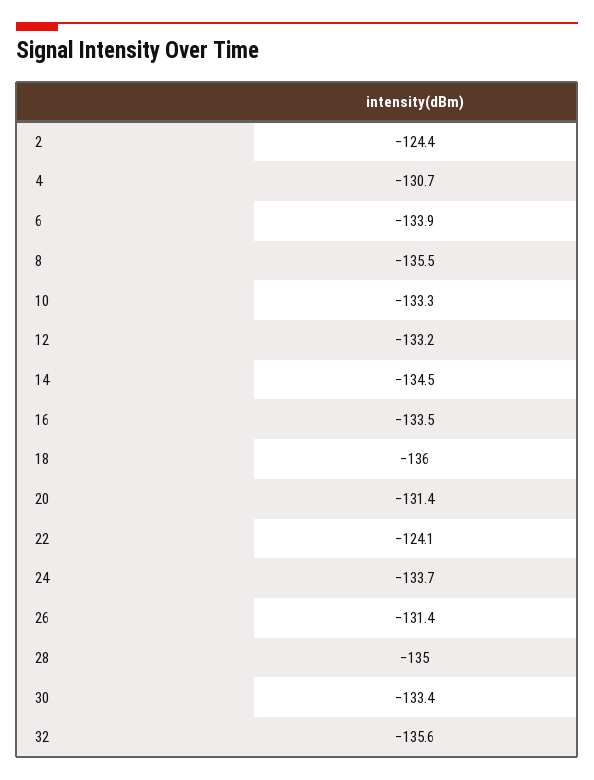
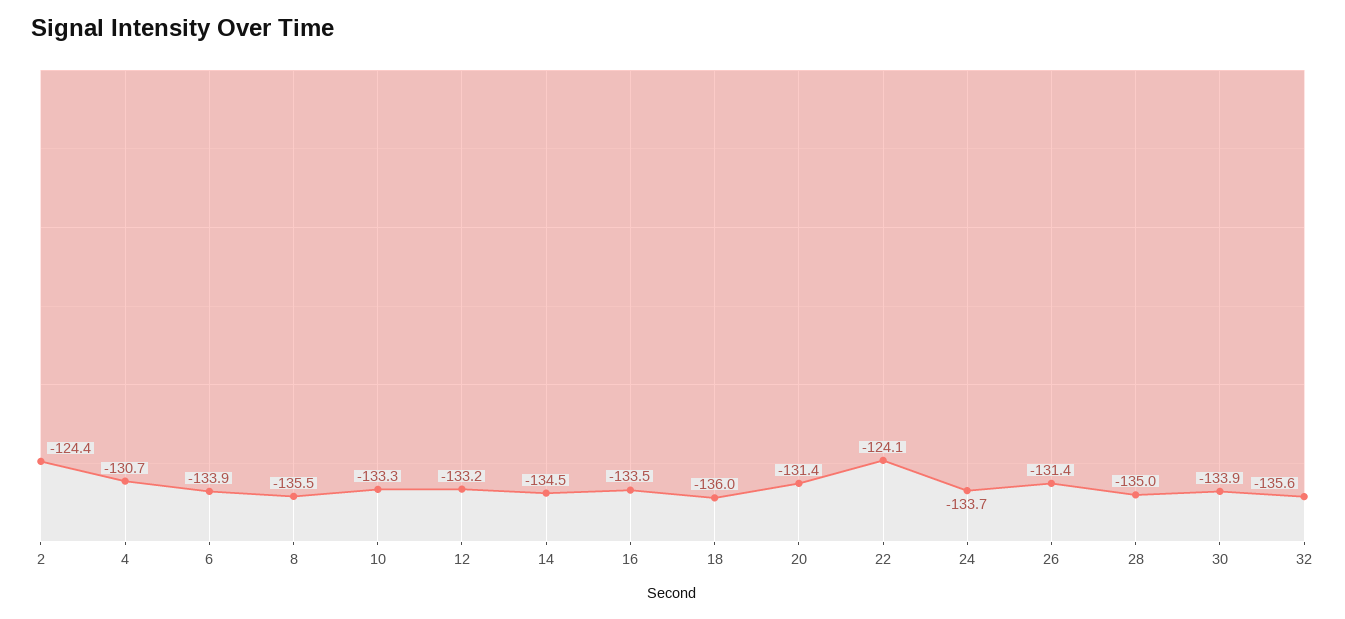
  {
    "2": -124.4,
    "4": -130.7,
    "6": -133.9,
    "8": -135.5,
    "10": -133.3,
    "12": -133.2,
    "14": -134.5,
    "16": -133.5,
    "18": -136,
    "20": -131.4,
    "22": -124.1,
    "24": -133.7,
    "26": -131.4,
    "28": -135,
-   "30": -133.4,
+   "30": -133.9,
    "32": -135.6
  }

